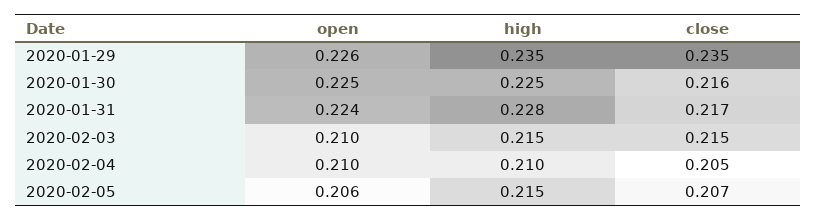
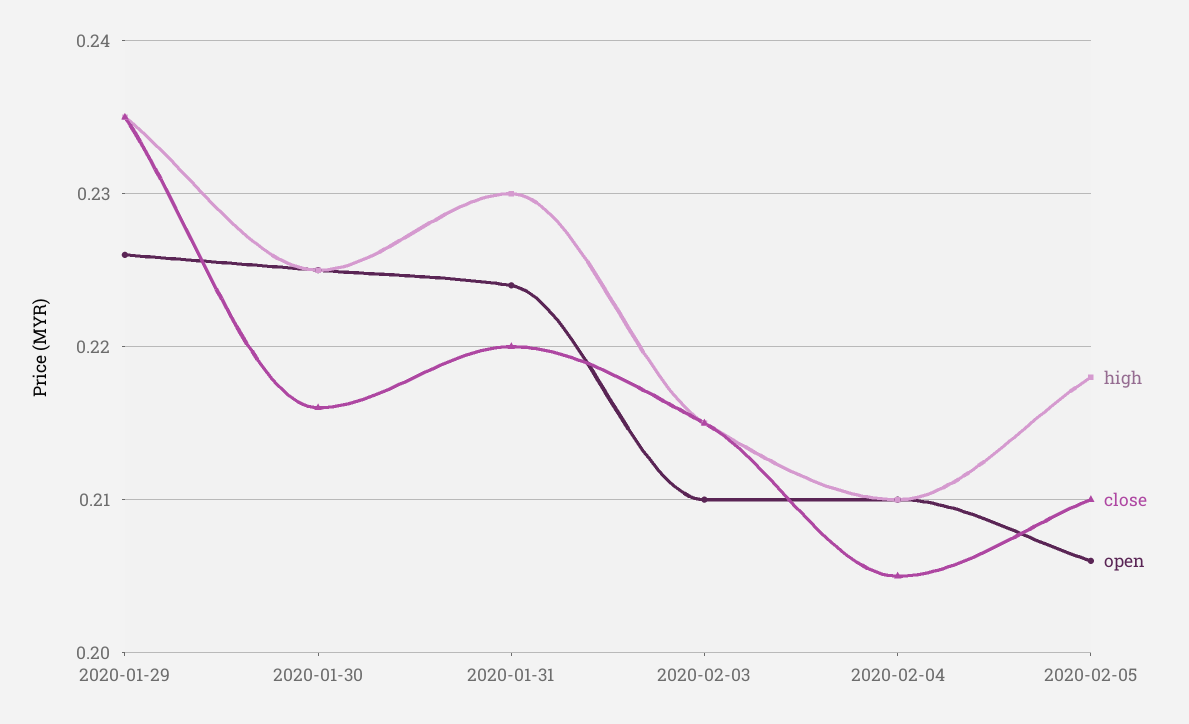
  {
    "open": {
      "2020-01-29": 0.226,
      "2020-01-30": 0.225,
      "2020-01-31": 0.224,
      "2020-02-03": 0.21,
      "2020-02-04": 0.21,
      "2020-02-05": 0.206
    },
    "high": {
      "2020-01-29": 0.235,
      "2020-01-30": 0.225,
-     "2020-01-31": 0.228,
+     "2020-01-31": 0.23,
      "2020-02-03": 0.215,
      "2020-02-04": 0.21,
-     "2020-02-05": 0.215
+     "2020-02-05": 0.218
    },
    "close": {
      "2020-01-29": 0.235,
      "2020-01-30": 0.216,
-     "2020-01-31": 0.217,
+     "2020-01-31": 0.22,
      "2020-02-03": 0.215,
      "2020-02-04": 0.205,
-     "2020-02-05": 0.207
+     "2020-02-05": 0.21
    }
  }

